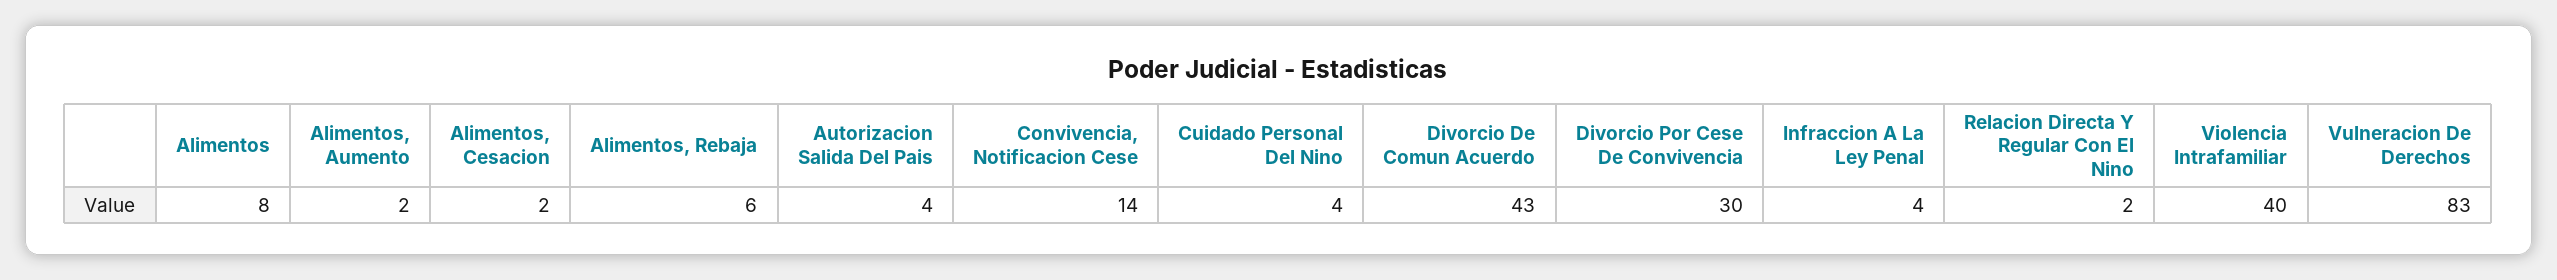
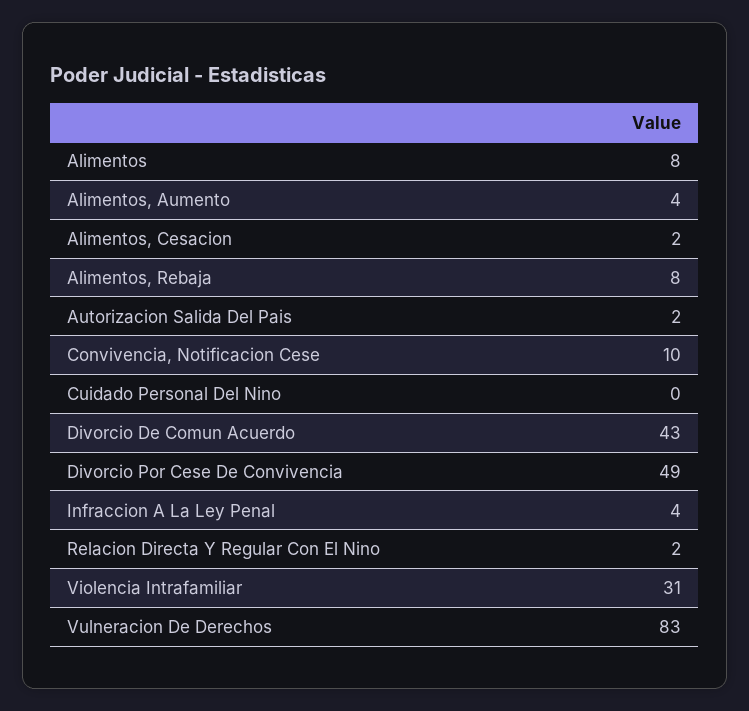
  {
    "Alimentos": 8,
-   "Alimentos, Aumento": 2,
+   "Alimentos, Aumento": 4,
    "Alimentos, Cesacion": 2,
-   "Alimentos, Rebaja": 6,
+   "Alimentos, Rebaja": 8,
-   "Autorizacion Salida Del Pais": 4,
+   "Autorizacion Salida Del Pais": 2,
-   "Convivencia, Notificacion Cese": 14,
+   "Convivencia, Notificacion Cese": 10,
-   "Cuidado Personal Del Nino": 4,
+   "Cuidado Personal Del Nino": 0,
    "Divorcio De Comun Acuerdo": 43,
-   "Divorcio Por Cese De Convivencia": 30,
+   "Divorcio Por Cese De Convivencia": 49,
    "Infraccion A La Ley Penal": 4,
    "Relacion Directa Y Regular Con El Nino": 2,
-   "Violencia Intrafamiliar": 40,
+   "Violencia Intrafamiliar": 31,
    "Vulneracion De Derechos": 83
  }

